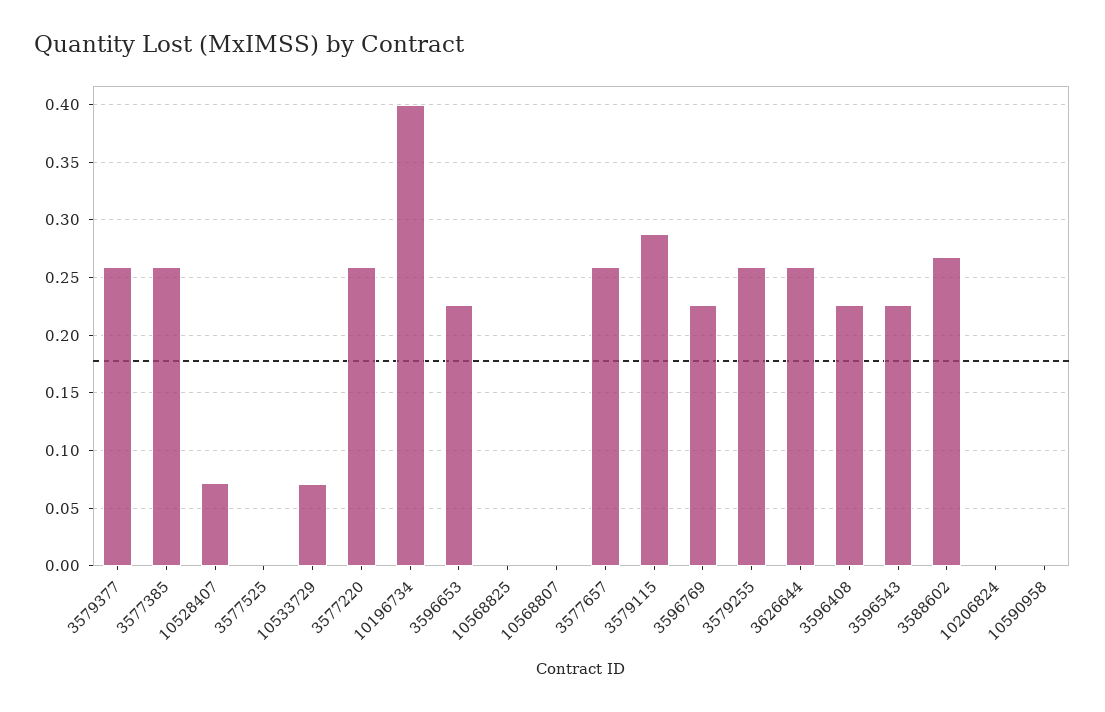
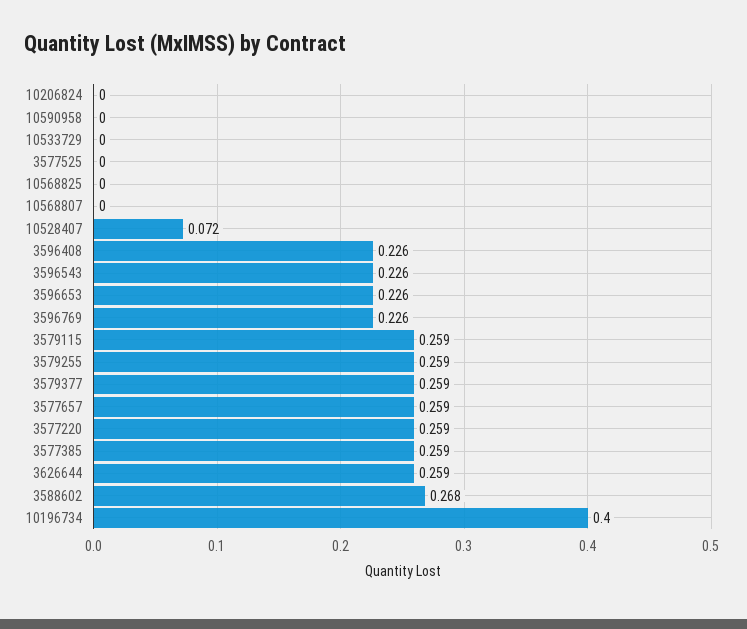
  {
    "3579377": 0.259,
    "3577385": 0.259,
    "10528407": 0.072,
    "3577525": 0,
-   "10533729": 0.07,
+   "10533729": 0,
    "3577220": 0.259,
    "10196734": 0.4,
    "3596653": 0.226,
    "10568825": 0,
    "10568807": 0,
    "3577657": 0.259,
-   "3579115": 0.29,
+   "3579115": 0.259,
    "3596769": 0.226,
    "3579255": 0.259,
    "3626644": 0.259,
    "3596408": 0.226,
    "3596543": 0.226,
    "3588602": 0.268,
    "10206824": 0,
    "10590958": 0
  }

